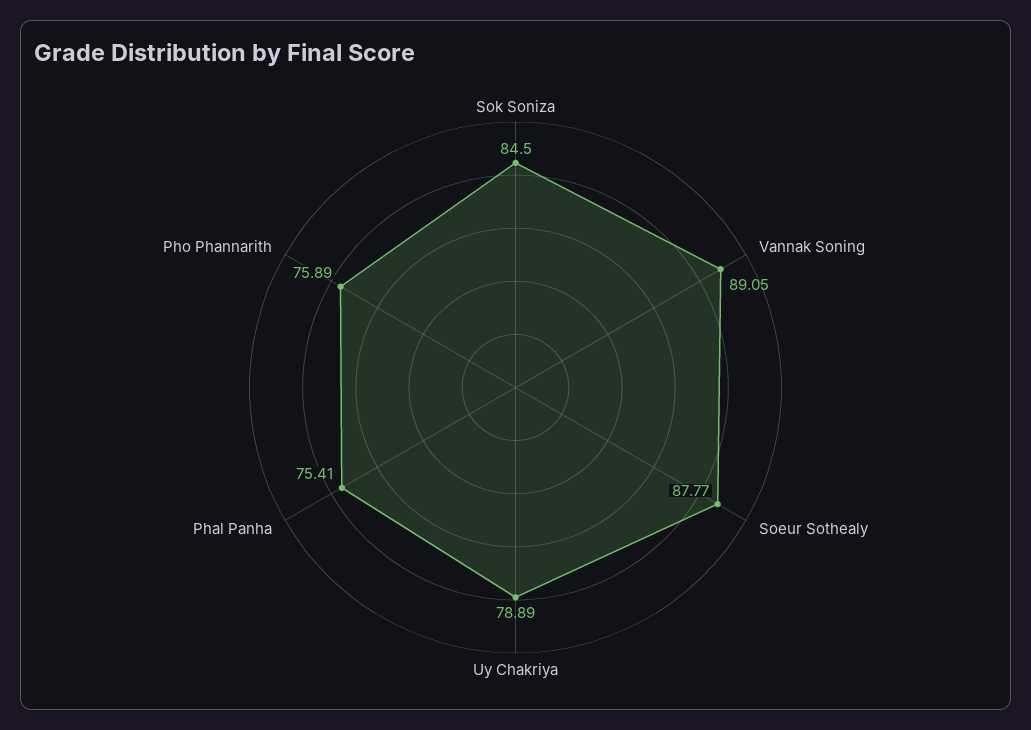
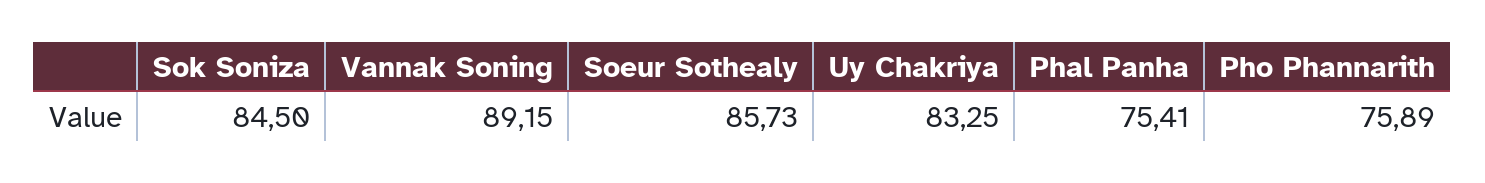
  {
    "Sok Soniza": 84.5,
-   "Vannak Soning": 89.05,
+   "Vannak Soning": 89.15,
-   "Soeur Sothealy": 87.77,
+   "Soeur Sothealy": 85.73,
-   "Uy Chakriya": 78.89,
+   "Uy Chakriya": 83.25,
    "Phal Panha": 75.41,
    "Pho Phannarith": 75.89
  }

